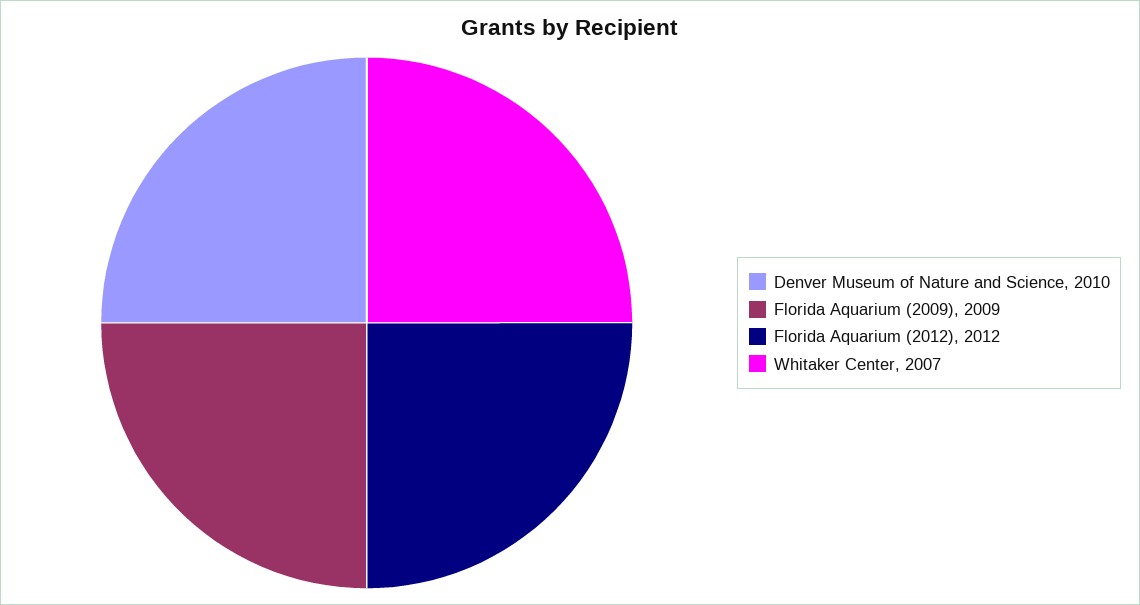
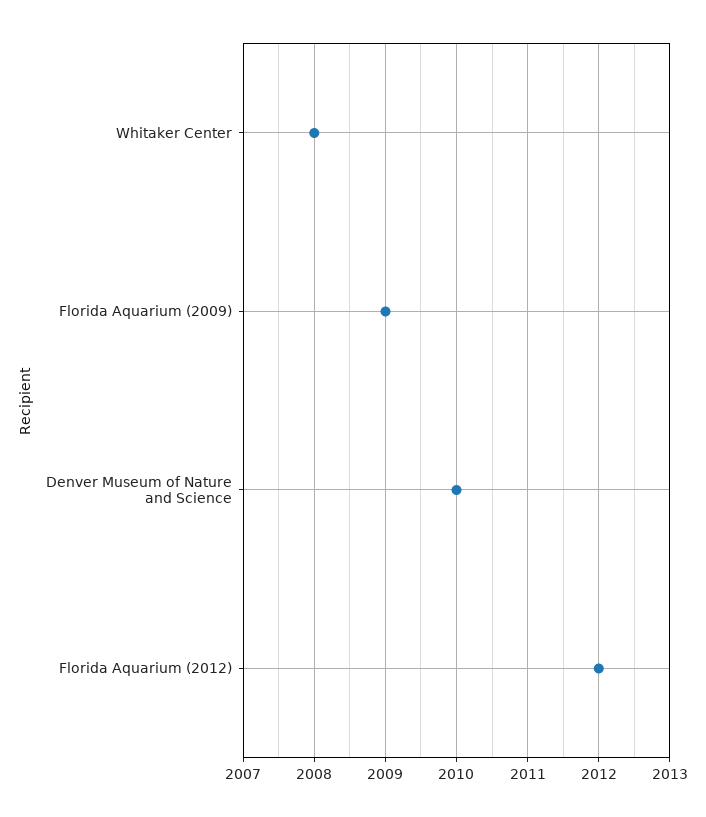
  {
    "Denver Museum of Nature and Science": 2010,
    "Florida Aquarium (2009)": 2009,
    "Florida Aquarium (2012)": 2012,
-   "Whitaker Center": 2007
+   "Whitaker Center": 2008
  }

